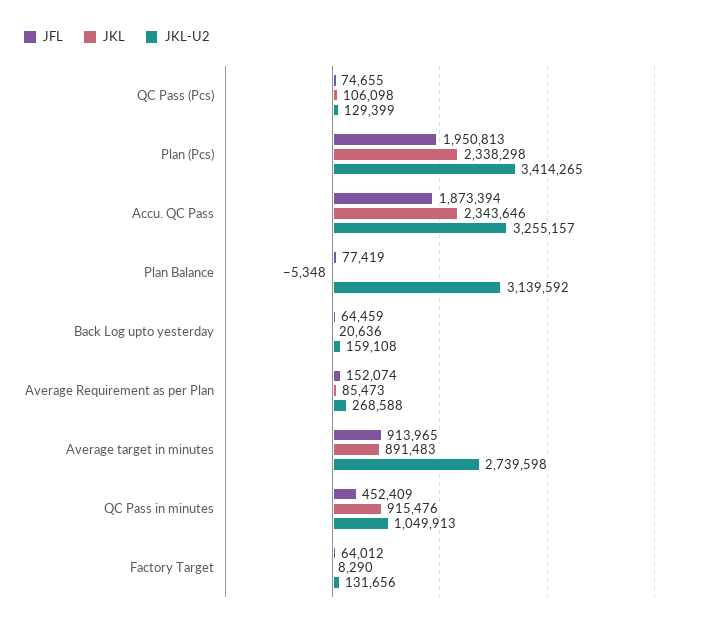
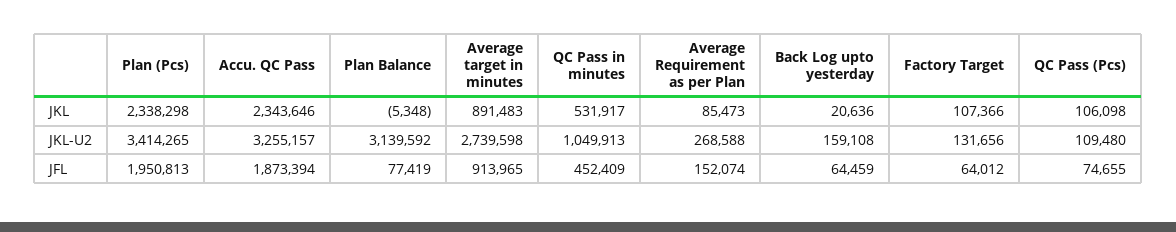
  {
    "JFL": {
      "QC Pass (Pcs)": 74655,
      "Plan (Pcs)": 1950813,
      "Accu. QC Pass": 1873394,
      "Plan Balance": 77419,
      "Back Log upto yesterday": 64459,
      "Average Requirement as per Plan": 152074,
      "Average target in minutes": 913965,
      "QC Pass in minutes": 452409,
      "Factory Target": 64012
    },
    "JKL": {
      "QC Pass (Pcs)": 106098,
      "Plan (Pcs)": 2338298,
      "Accu. QC Pass": 2343646,
      "Plan Balance": -5348,
      "Back Log upto yesterday": 20636,
      "Average Requirement as per Plan": 85473,
      "Average target in minutes": 891483,
-     "QC Pass in minutes": 915476,
+     "QC Pass in minutes": 531917,
-     "Factory Target": 8290
+     "Factory Target": 107366
    },
    "JKL-U2": {
-     "QC Pass (Pcs)": 129399,
+     "QC Pass (Pcs)": 109480,
      "Plan (Pcs)": 3414265,
      "Accu. QC Pass": 3255157,
      "Plan Balance": 3139592,
      "Back Log upto yesterday": 159108,
      "Average Requirement as per Plan": 268588,
      "Average target in minutes": 2739598,
      "QC Pass in minutes": 1049913,
      "Factory Target": 131656
    }
  }

